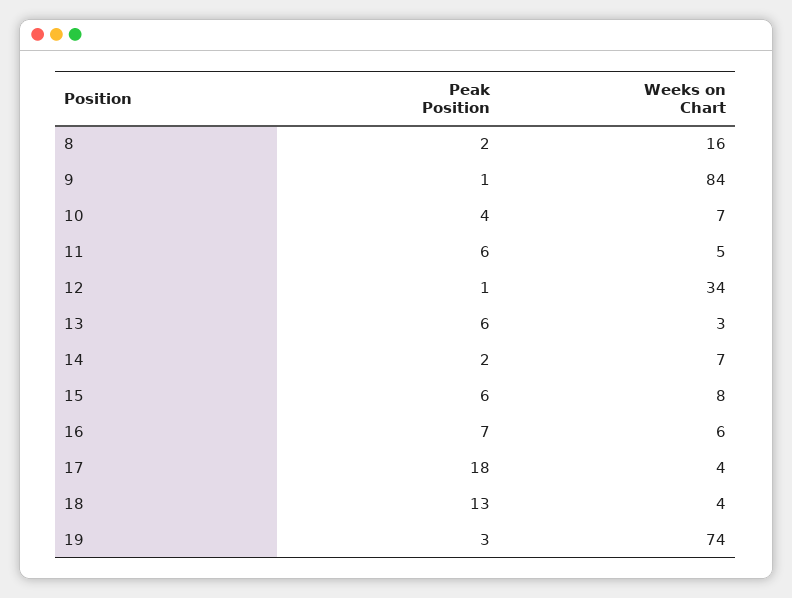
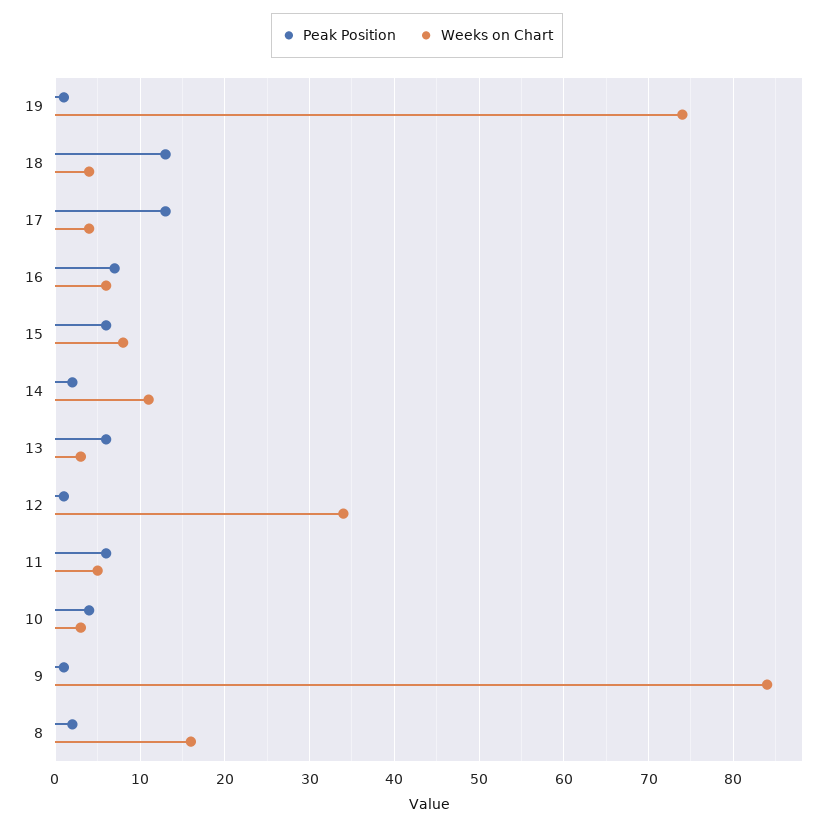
  {
    "Peak Position": {
      "8": 2,
      "9": 1,
      "10": 4,
      "11": 6,
      "12": 1,
      "13": 6,
      "14": 2,
      "15": 6,
      "16": 7,
-     "17": 18,
+     "17": 13,
      "18": 13,
-     "19": 3
+     "19": 1
    },
    "Weeks on Chart": {
      "8": 16,
      "9": 84,
-     "10": 7,
+     "10": 3,
      "11": 5,
      "12": 34,
      "13": 3,
-     "14": 7,
+     "14": 11,
      "15": 8,
      "16": 6,
      "17": 4,
      "18": 4,
      "19": 74
    }
  }

